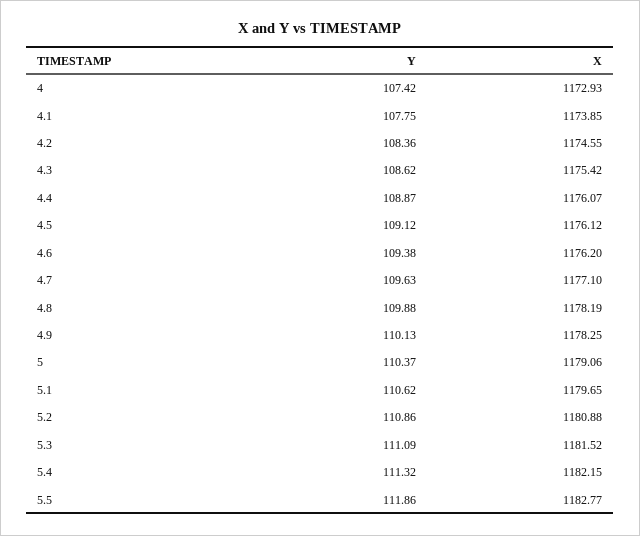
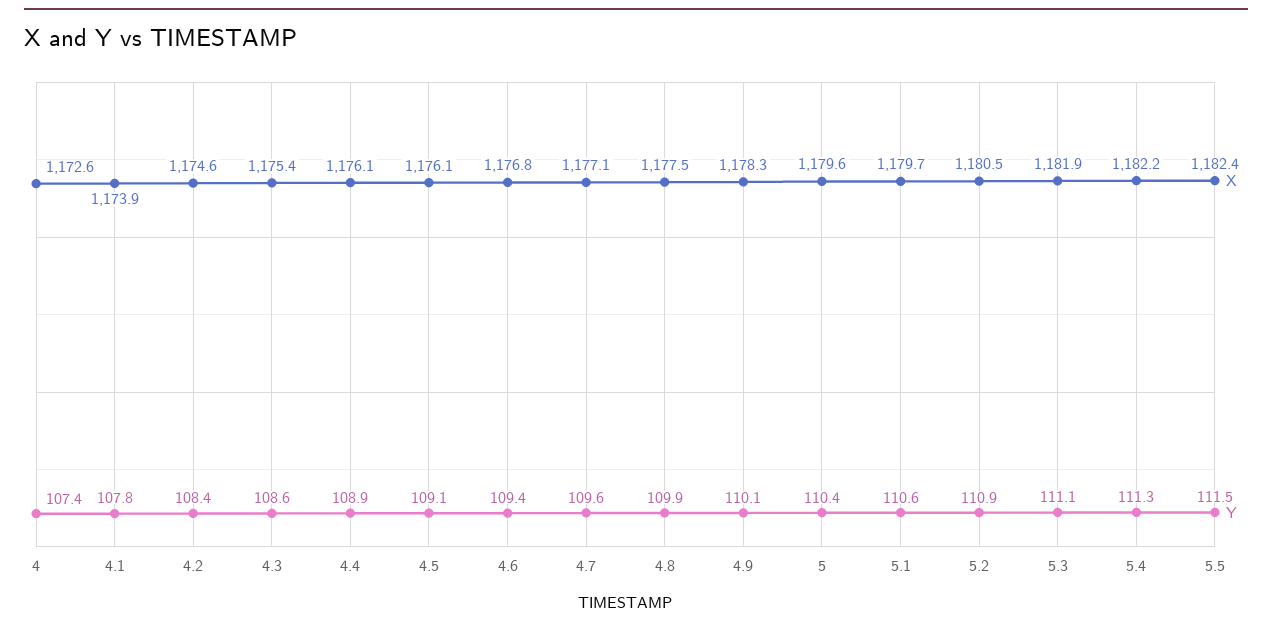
  {
    "Y": {
      "4": 107.42,
      "4.1": 107.75,
      "4.2": 108.36,
      "4.3": 108.62,
      "4.4": 108.87,
      "4.5": 109.12,
      "4.6": 109.38,
      "4.7": 109.63,
      "4.8": 109.88,
      "4.9": 110.13,
      "5": 110.37,
      "5.1": 110.62,
      "5.2": 110.86,
      "5.3": 111.09,
      "5.4": 111.32,
-     "5.5": 111.86
+     "5.5": 111.5
    },
    "X": {
-     "4": 1172.93,
+     "4": 1172.6,
      "4.1": 1173.85,
      "4.2": 1174.55,
      "4.3": 1175.42,
      "4.4": 1176.07,
      "4.5": 1176.12,
-     "4.6": 1176.2,
+     "4.6": 1176.8,
      "4.7": 1177.1,
-     "4.8": 1178.19,
+     "4.8": 1177.5,
      "4.9": 1178.25,
-     "5": 1179.06,
+     "5": 1179.6,
      "5.1": 1179.65,
-     "5.2": 1180.88,
+     "5.2": 1180.5,
-     "5.3": 1181.52,
+     "5.3": 1181.9,
      "5.4": 1182.15,
-     "5.5": 1182.77
+     "5.5": 1182.4
    }
  }

